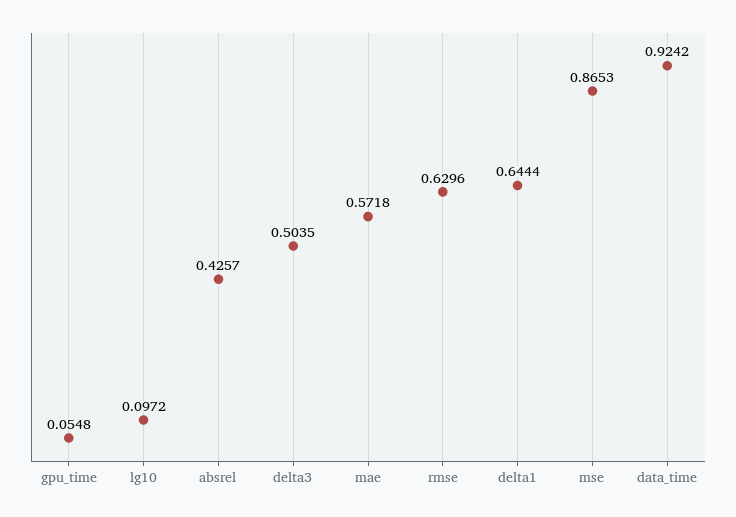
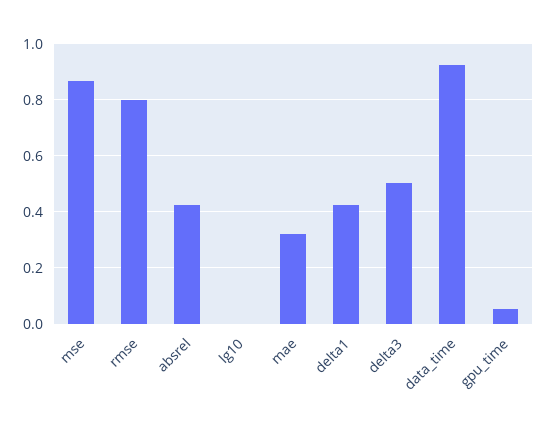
  {
    "gpu_time": 0.0548,
-   "lg10": 0.0972,
+   "lg10": 0,
    "absrel": 0.4257,
    "delta3": 0.5035,
-   "mae": 0.5718,
+   "mae": 0.325,
-   "rmse": 0.6296,
+   "rmse": 0.8,
-   "delta1": 0.6444,
+   "delta1": 0.425,
    "mse": 0.8653,
    "data_time": 0.9242
  }

